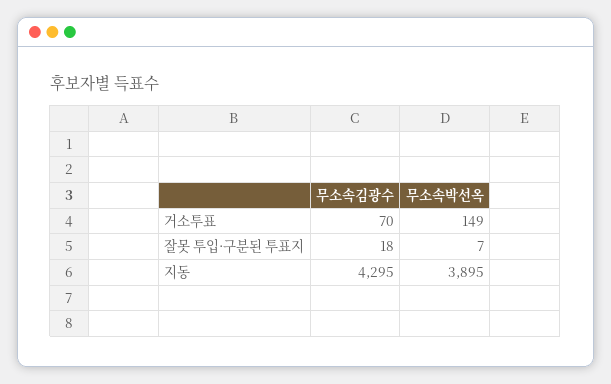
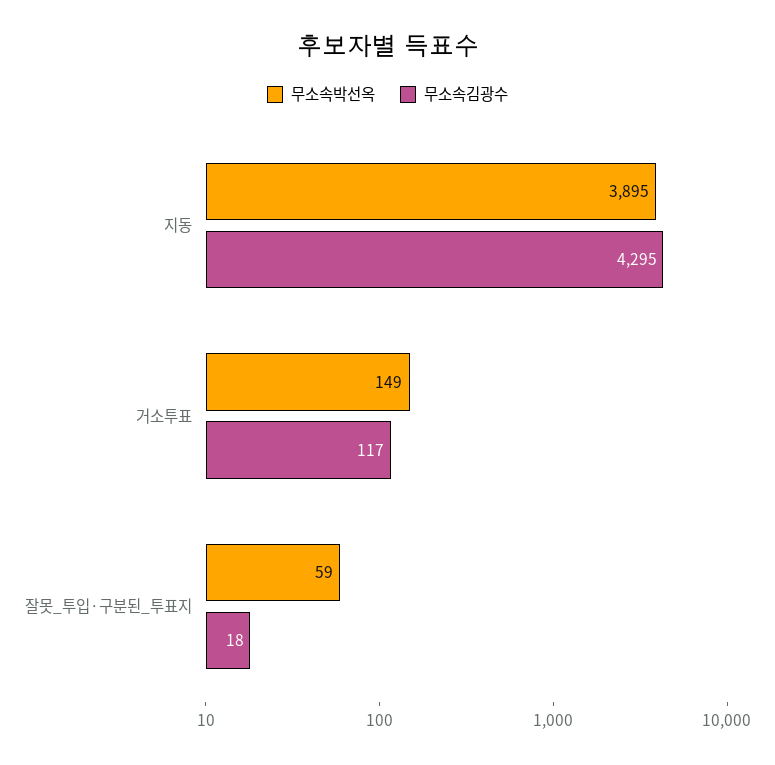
  {
    "무소속김광수": {
-     "거소투표": 70,
+     "거소투표": 117,
      "잘못 투입·구분된 투표지": 18,
      "지동": 4295
    },
    "무소속박선옥": {
      "거소투표": 149,
-     "잘못 투입·구분된 투표지": 7,
+     "잘못 투입·구분된 투표지": 59,
      "지동": 3895
    }
  }

